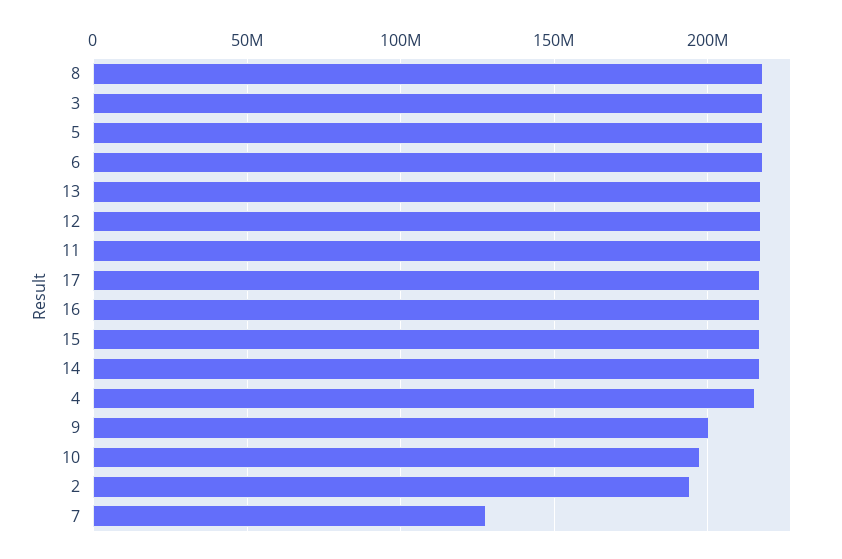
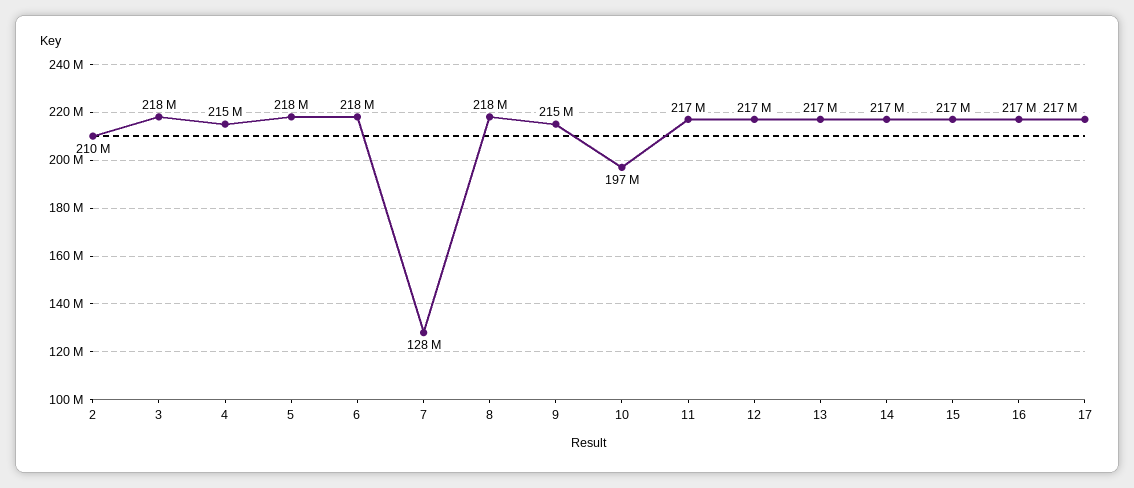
  {
    "8": 218000000,
    "3": 218000000,
    "5": 218000000,
    "6": 218000000,
    "13": 217000000,
    "12": 217000000,
    "11": 217000000,
    "17": 217000000,
    "16": 217000000,
    "15": 217000000,
    "14": 217000000,
    "4": 215000000,
-   "9": 200000000,
+   "9": 215000000,
    "10": 197000000,
-   "2": 195000000,
+   "2": 210000000,
    "7": 128000000
  }

